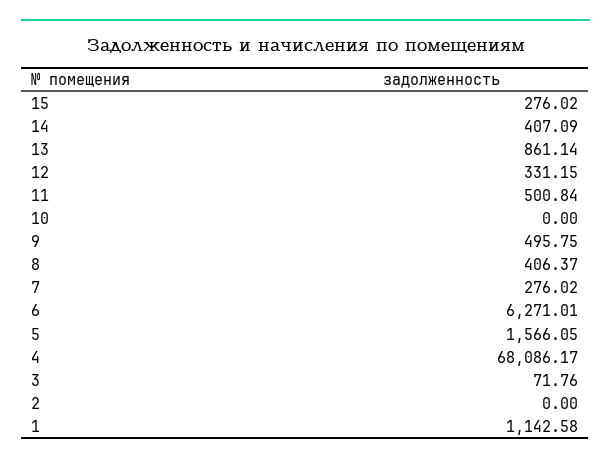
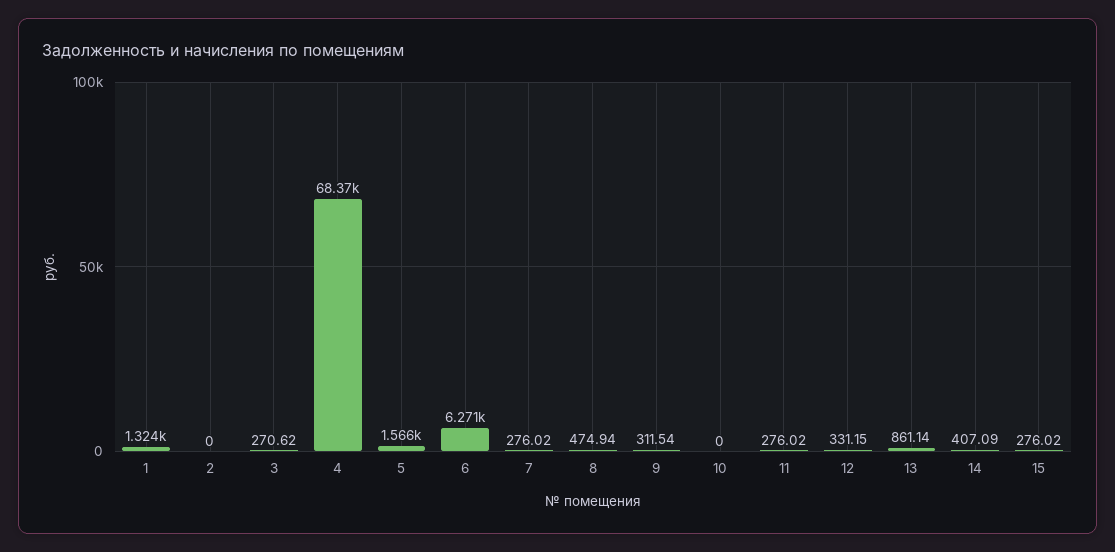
  {
    "15": 276.02,
    "14": 407.09,
    "13": 861.14,
    "12": 331.15,
-   "11": 500.84,
+   "11": 276.02,
    "10": 0,
-   "9": 495.75,
+   "9": 311.54,
-   "8": 406.37,
+   "8": 474.94,
    "7": 276.02,
    "6": 6271.01,
    "5": 1566.05,
-   "4": 68086.17,
+   "4": 68370,
-   "3": 71.76,
+   "3": 270.62,
    "2": 0,
-   "1": 1142.58
+   "1": 1324
  }

